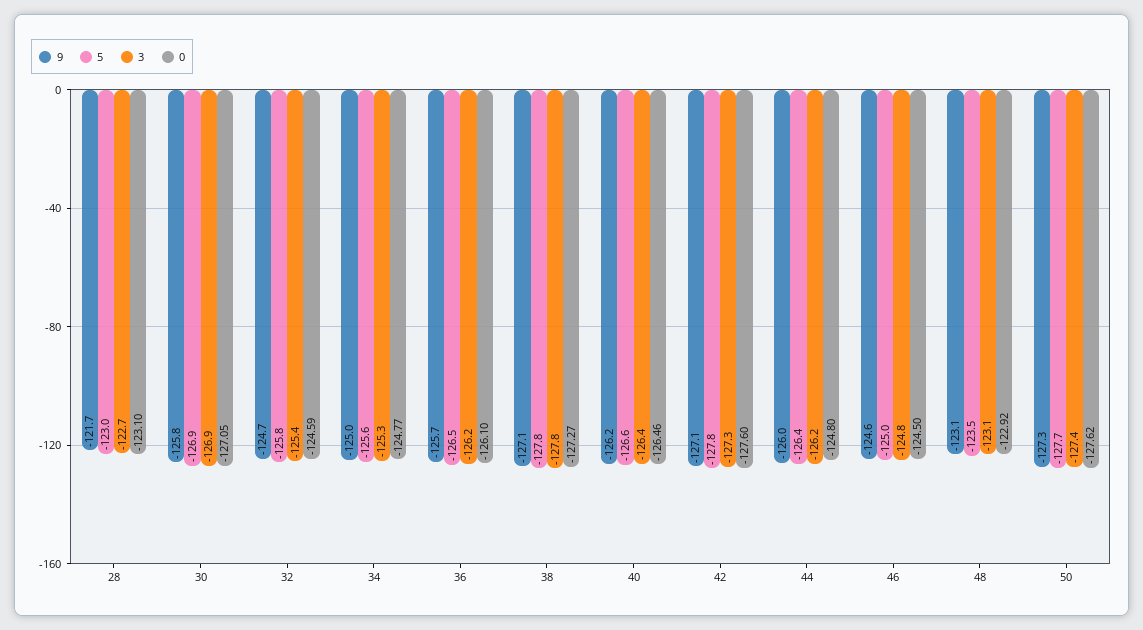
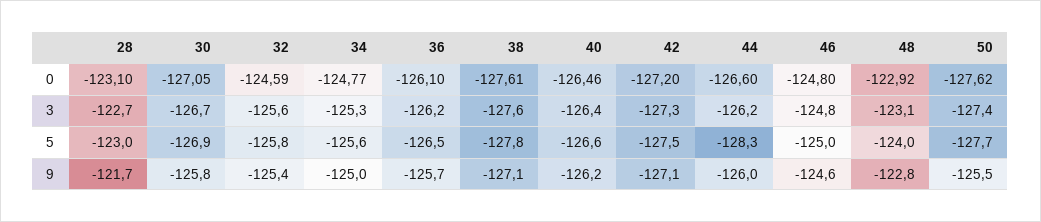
  {
    "9": {
      "28": -121.7,
      "30": -125.8,
-     "32": -124.7,
+     "32": -125.4,
      "34": -125,
      "36": -125.7,
      "38": -127.1,
      "40": -126.2,
      "42": -127.1,
      "44": -126,
      "46": -124.6,
-     "48": -123.1,
+     "48": -122.8,
-     "50": -127.3
+     "50": -125.5
    },
    "5": {
      "28": -123,
      "30": -126.9,
      "32": -125.8,
      "34": -125.6,
      "36": -126.5,
      "38": -127.8,
      "40": -126.6,
-     "42": -127.8,
+     "42": -127.5,
-     "44": -126.4,
+     "44": -128.3,
      "46": -125,
-     "48": -123.5,
+     "48": -124,
      "50": -127.7
    },
    "3": {
      "28": -122.7,
-     "30": -126.9,
+     "30": -126.7,
-     "32": -125.4,
+     "32": -125.6,
      "34": -125.3,
      "36": -126.2,
-     "38": -127.8,
+     "38": -127.6,
      "40": -126.4,
      "42": -127.3,
      "44": -126.2,
      "46": -124.8,
      "48": -123.1,
      "50": -127.4
    },
    "0": {
      "28": -123.1,
      "30": -127.05,
      "32": -124.59,
      "34": -124.77,
      "36": -126.1,
-     "38": -127.27,
+     "38": -127.61,
      "40": -126.46,
-     "42": -127.6,
+     "42": -127.2,
-     "44": -124.8,
+     "44": -126.6,
-     "46": -124.5,
+     "46": -124.8,
      "48": -122.92,
      "50": -127.62
    }
  }

